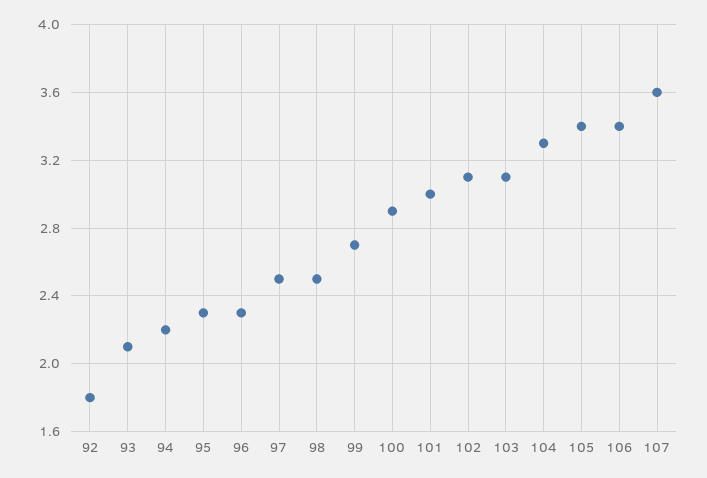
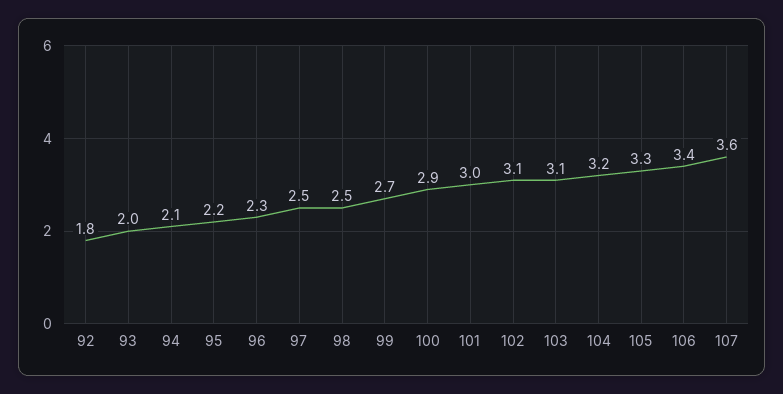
  {
    "92": 1.8,
-   "93": 2.1,
+   "93": 2,
-   "94": 2.2,
+   "94": 2.1,
-   "95": 2.3,
+   "95": 2.2,
    "96": 2.3,
    "97": 2.5,
    "98": 2.5,
    "99": 2.7,
    "100": 2.9,
    "101": 3,
    "102": 3.1,
    "103": 3.1,
-   "104": 3.3,
+   "104": 3.2,
-   "105": 3.4,
+   "105": 3.3,
    "106": 3.4,
    "107": 3.6
  }

